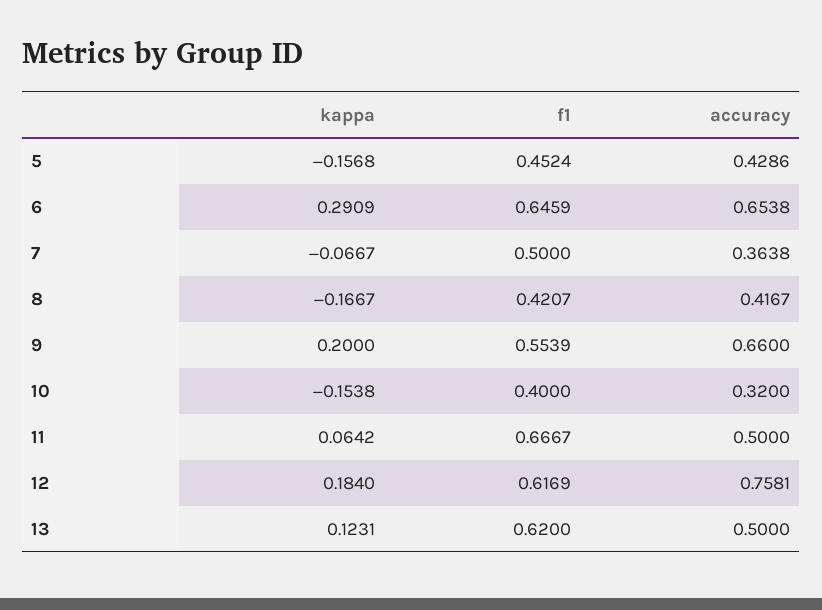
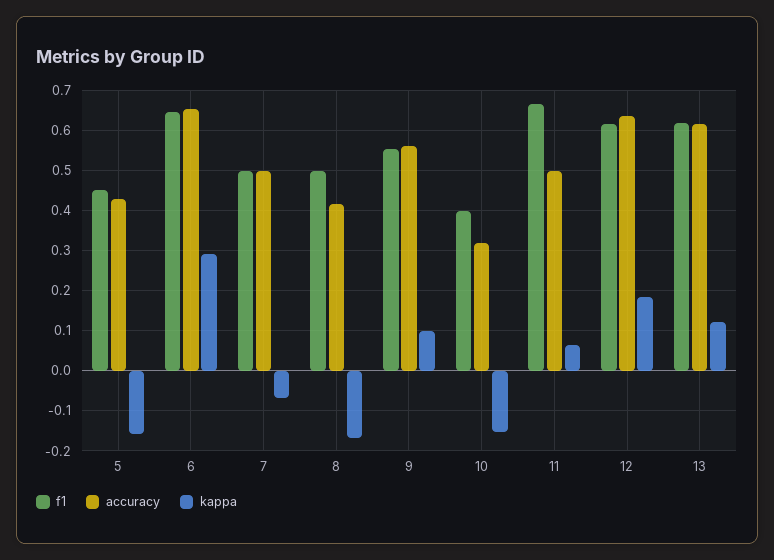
  {
    "kappa": {
      "5": -0.1568,
      "6": 0.2909,
      "7": -0.0667,
      "8": -0.1667,
-     "9": 0.2,
+     "9": 0.1,
      "10": -0.1538,
      "11": 0.0642,
      "12": 0.184,
      "13": 0.1231
    },
    "f1": {
      "5": 0.4524,
      "6": 0.6459,
      "7": 0.5,
-     "8": 0.4207,
+     "8": 0.5,
      "9": 0.5539,
      "10": 0.4,
      "11": 0.6667,
      "12": 0.6169,
      "13": 0.62
    },
    "accuracy": {
      "5": 0.4286,
      "6": 0.6538,
-     "7": 0.3638,
+     "7": 0.5,
      "8": 0.4167,
-     "9": 0.66,
+     "9": 0.56,
      "10": 0.32,
      "11": 0.5,
-     "12": 0.7581,
+     "12": 0.64,
-     "13": 0.5
+     "13": 0.62
    }
  }

